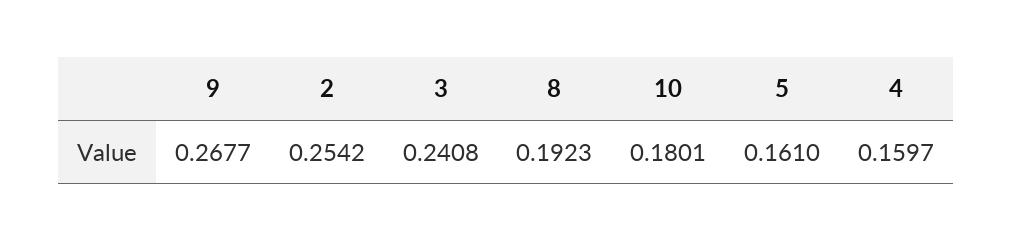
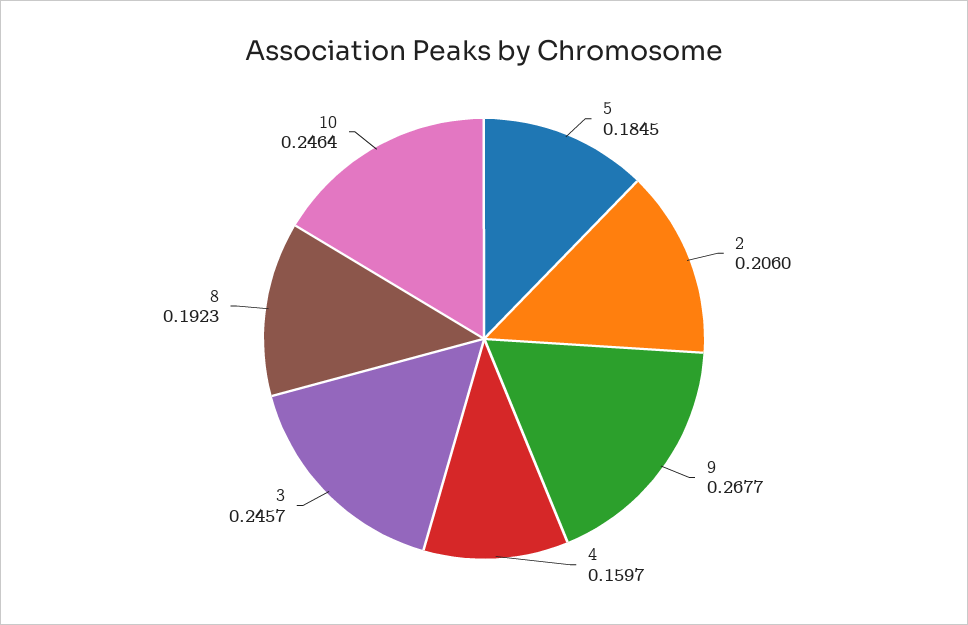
  {
    "9": 0.2677,
-   "2": 0.2542,
+   "2": 0.206,
-   "3": 0.2408,
+   "3": 0.2457,
    "8": 0.1923,
-   "10": 0.1801,
+   "10": 0.2464,
-   "5": 0.161,
+   "5": 0.1845,
    "4": 0.1597
  }

